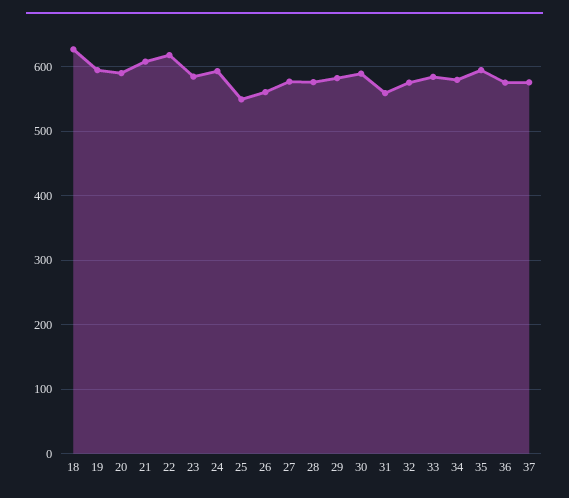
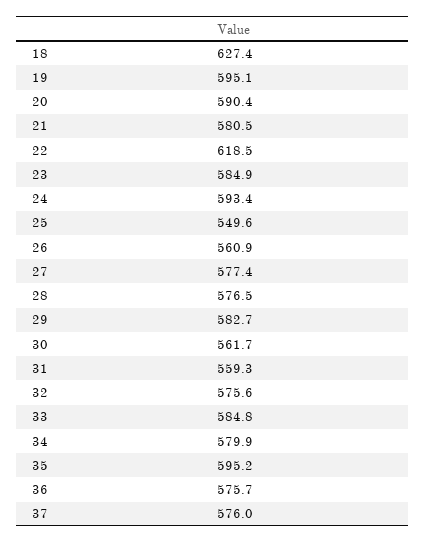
  {
    "18": 627.4,
    "19": 595.1,
    "20": 590.4,
-   "21": 610,
+   "21": 580.5,
    "22": 618.5,
    "23": 584.9,
    "24": 593.4,
    "25": 549.6,
    "26": 560.9,
    "27": 577.4,
    "28": 576.5,
    "29": 582.7,
-   "30": 590,
+   "30": 561.7,
    "31": 559.3,
    "32": 575.6,
    "33": 584.8,
    "34": 579.9,
    "35": 595.2,
    "36": 575.7,
    "37": 576
  }

